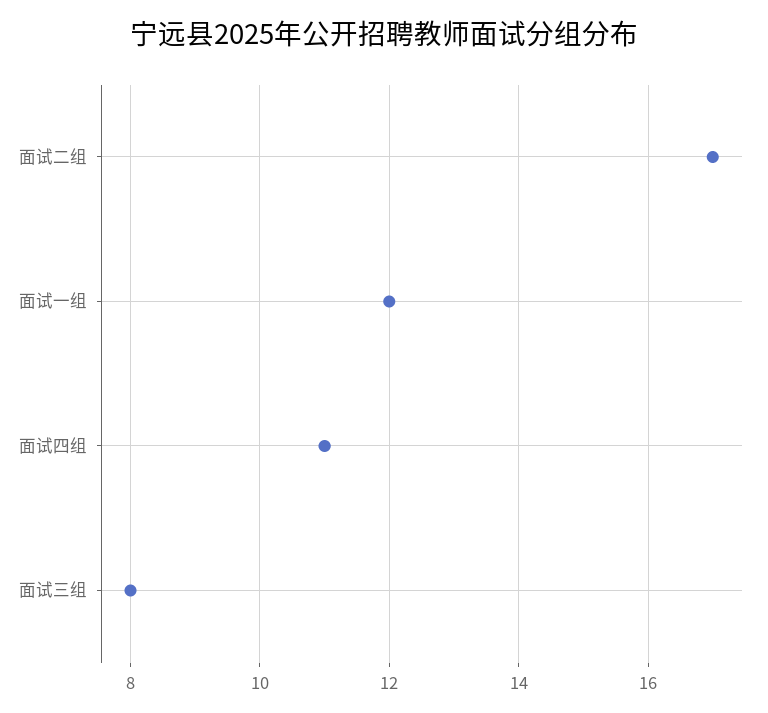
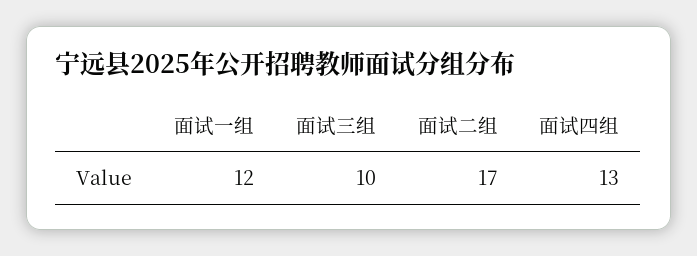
  {
    "面试二组": 17,
    "面试一组": 12,
-   "面试四组": 11,
+   "面试四组": 13,
-   "面试三组": 8
+   "面试三组": 10
  }

